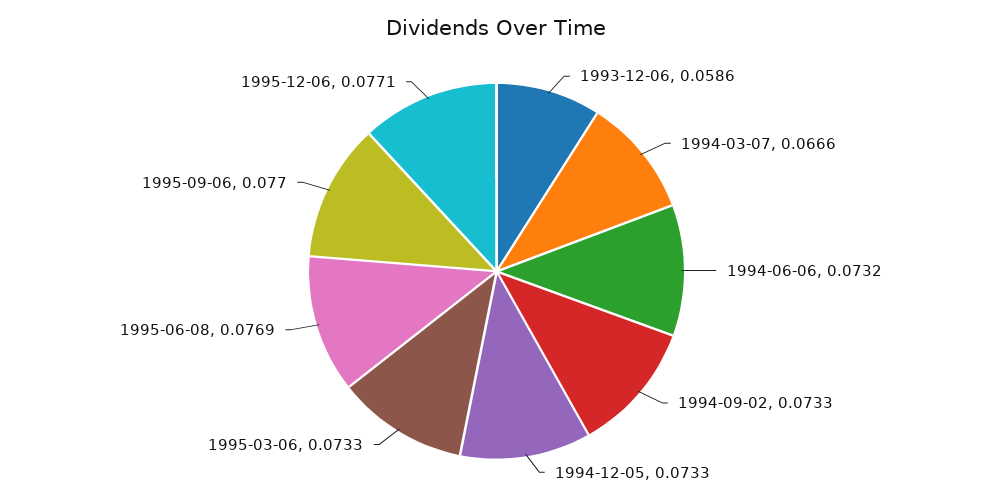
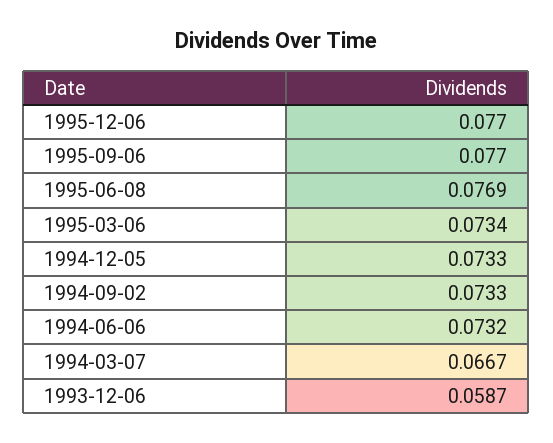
  {
-   "1993-12-06": 0.0586,
+   "1993-12-06": 0.0587,
-   "1994-03-07": 0.0666,
+   "1994-03-07": 0.0667,
    "1994-06-06": 0.0732,
    "1994-09-02": 0.0733,
    "1994-12-05": 0.0733,
-   "1995-03-06": 0.0733,
+   "1995-03-06": 0.0734,
    "1995-06-08": 0.0769,
    "1995-09-06": 0.077,
-   "1995-12-06": 0.0771
+   "1995-12-06": 0.077
  }

